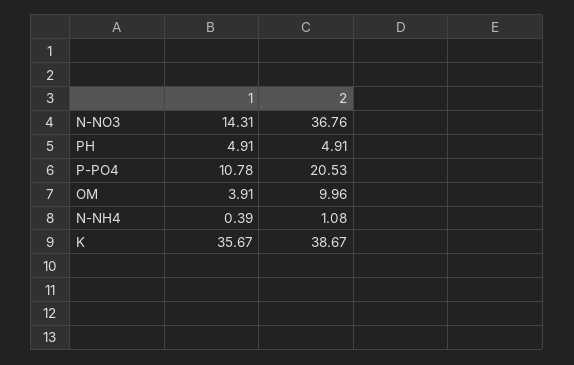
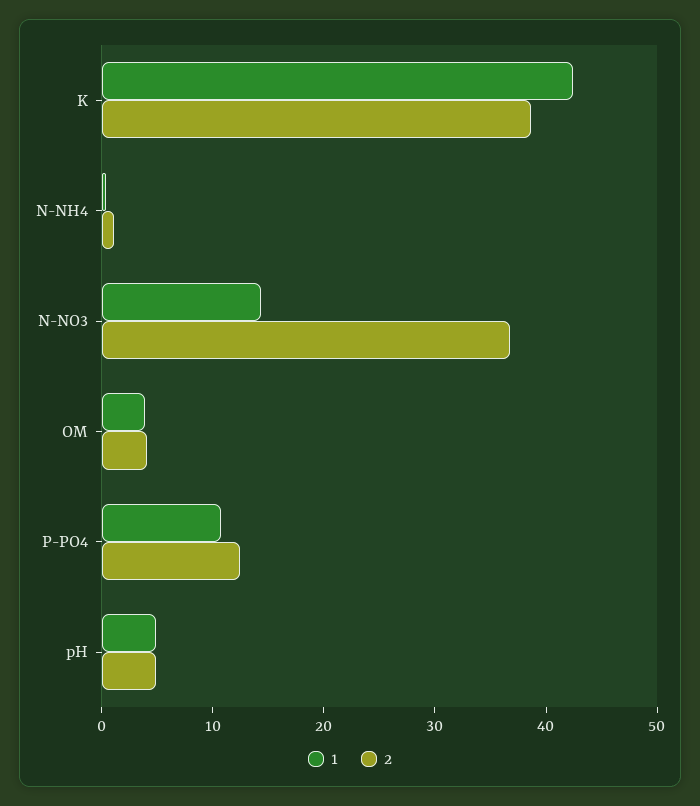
  {
    "1": {
      "N-NO3": 14.31,
      "PH": 4.91,
      "P-PO4": 10.78,
      "OM": 3.91,
      "N-NH4": 0.39,
-     "K": 35.67
+     "K": 42
    },
    "2": {
      "N-NO3": 36.76,
      "PH": 4.91,
-     "P-PO4": 20.53,
+     "P-PO4": 12,
-     "OM": 9.96,
+     "OM": 4,
      "N-NH4": 1.08,
      "K": 38.67
    }
  }

